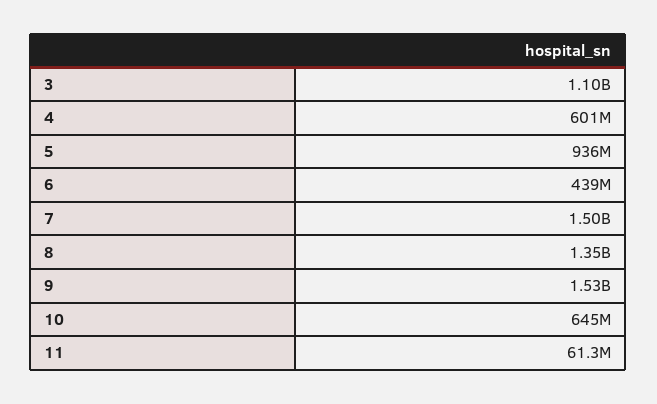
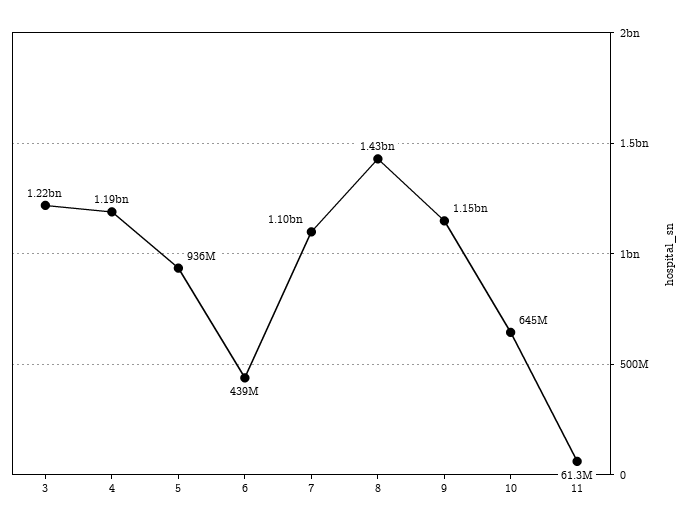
  {
-   "3": 1100000000,
+   "3": 1220000000,
-   "4": 601000000,
+   "4": 1190000000,
    "5": 936000000,
    "6": 439000000,
-   "7": 1500000000,
+   "7": 1100000000,
-   "8": 1350000000,
+   "8": 1430000000,
-   "9": 1530000000,
+   "9": 1150000000,
    "10": 645000000,
    "11": 61300000
  }

